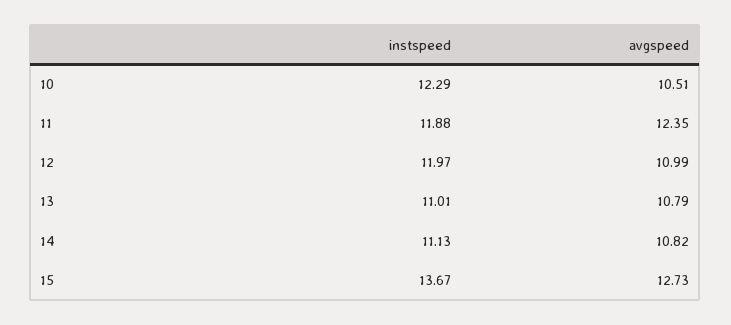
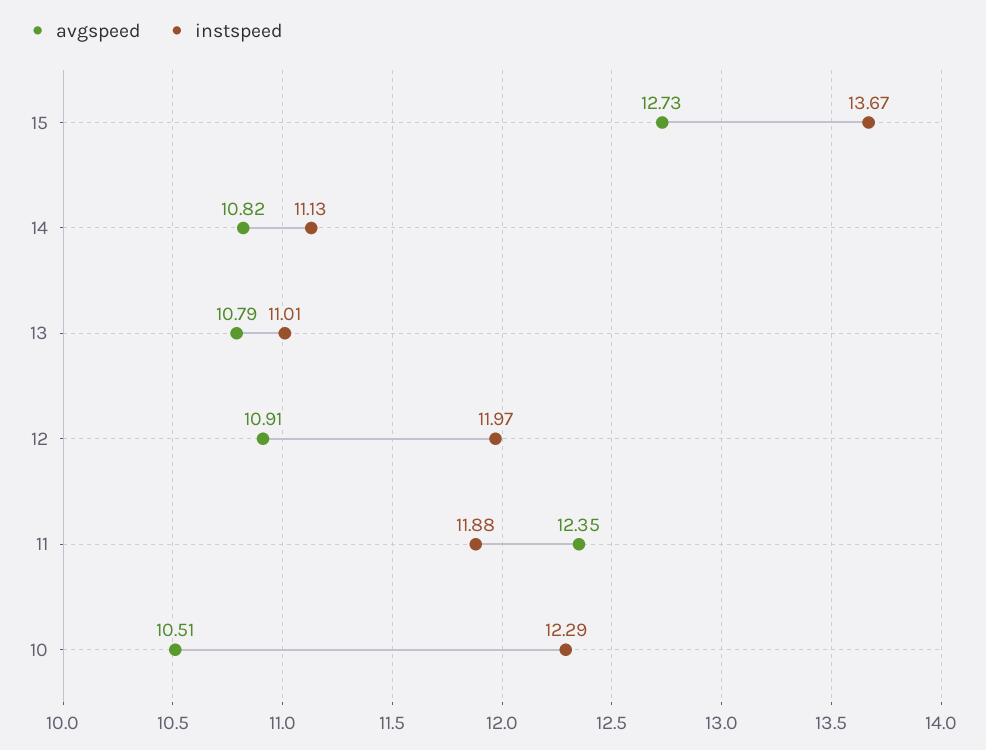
  {
    "instspeed": {
      "10": 12.29,
      "11": 11.88,
      "12": 11.97,
      "13": 11.01,
      "14": 11.13,
      "15": 13.67
    },
    "avgspeed": {
      "10": 10.51,
      "11": 12.35,
-     "12": 10.99,
+     "12": 10.91,
      "13": 10.79,
      "14": 10.82,
      "15": 12.73
    }
  }

